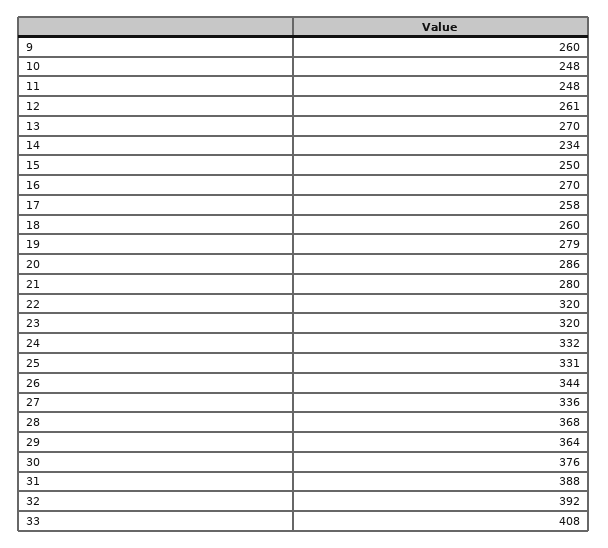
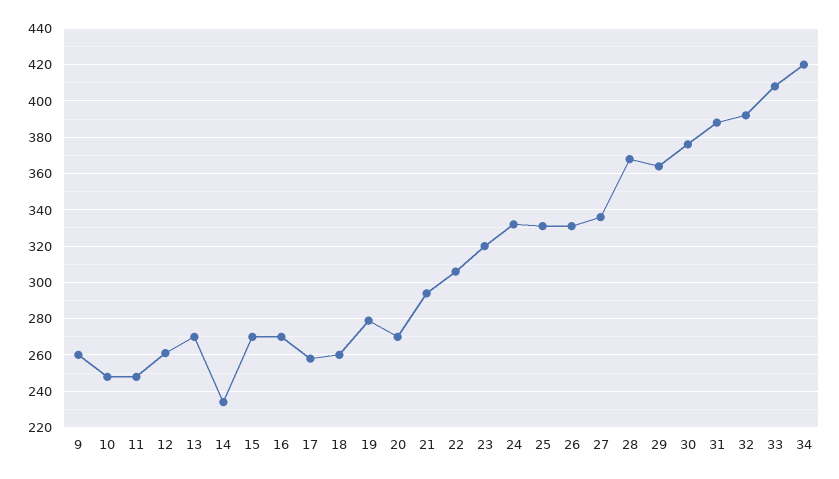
  {
    "9": 260,
    "10": 248,
    "11": 248,
    "12": 261,
    "13": 270,
    "14": 234,
-   "15": 250,
+   "15": 270,
    "16": 270,
    "17": 258,
    "18": 260,
    "19": 279,
-   "20": 286,
+   "20": 270,
-   "21": 280,
+   "21": 295,
-   "22": 320,
+   "22": 305,
    "23": 320,
    "24": 332,
    "25": 331,
-   "26": 344,
+   "26": 330,
    "27": 336,
    "28": 368,
    "29": 364,
    "30": 376,
    "31": 388,
    "32": 392,
-   "33": 408
+   "33": 408,
+   "34": 420
  }

